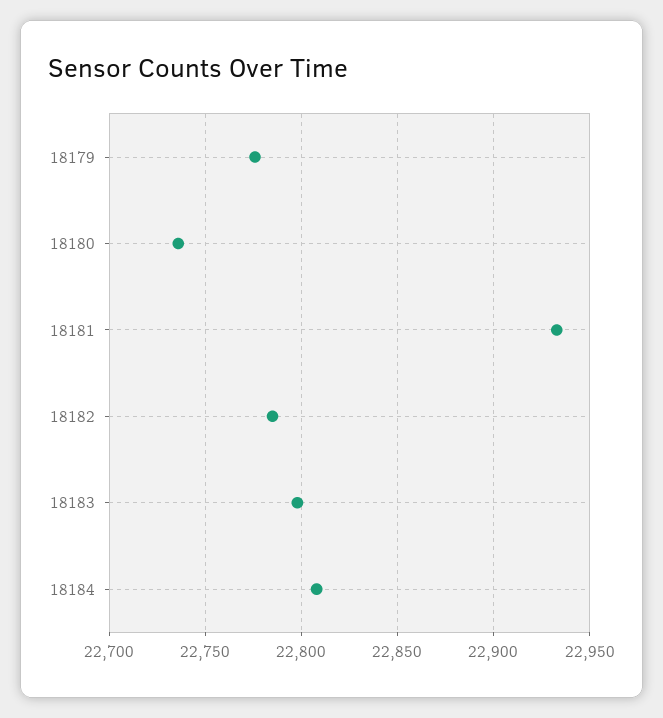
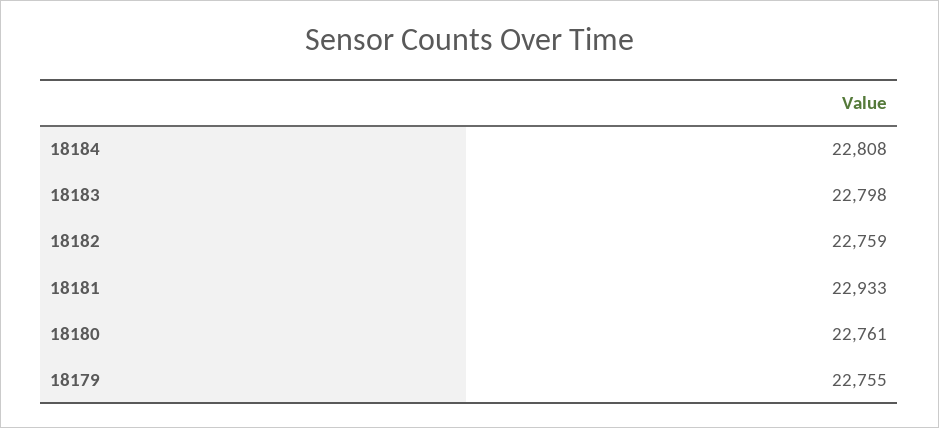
  {
-   "18179": 22775,
+   "18179": 22755,
-   "18180": 22735,
+   "18180": 22761,
    "18181": 22933,
-   "18182": 22785,
+   "18182": 22759,
    "18183": 22798,
    "18184": 22808
  }

